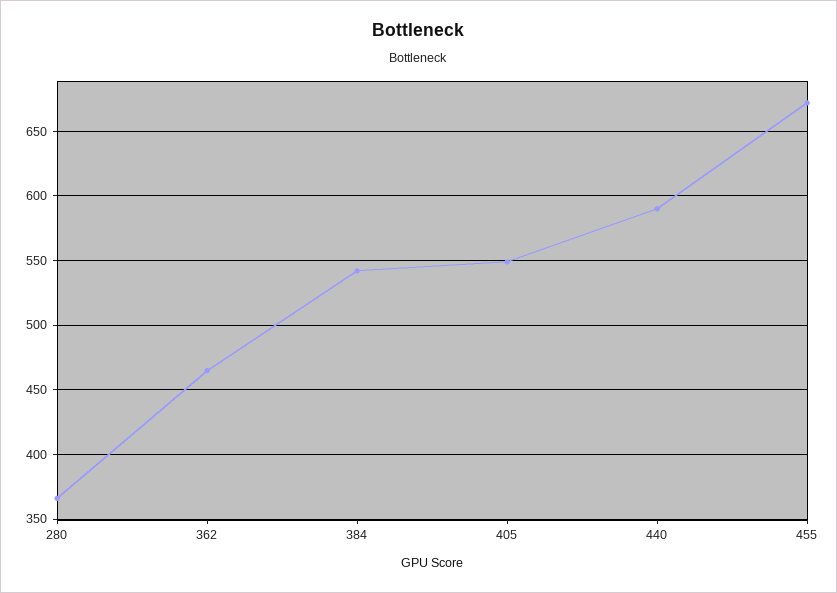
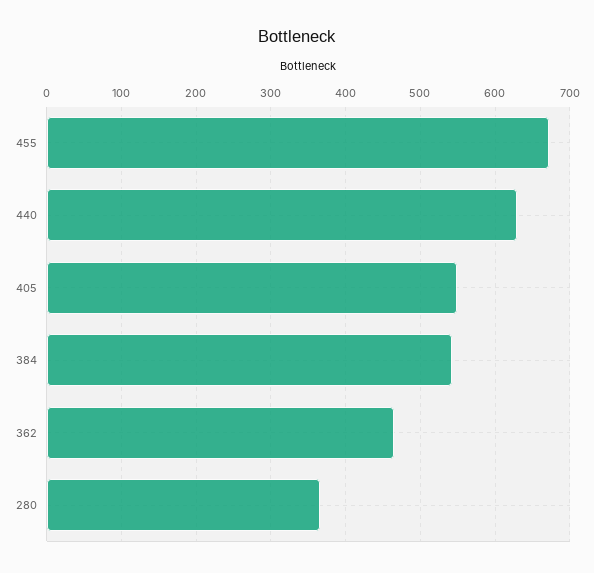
  {
    "280": 365,
    "362": 465,
    "384": 540,
    "405": 550,
-   "440": 590,
+   "440": 630,
    "455": 670
  }

